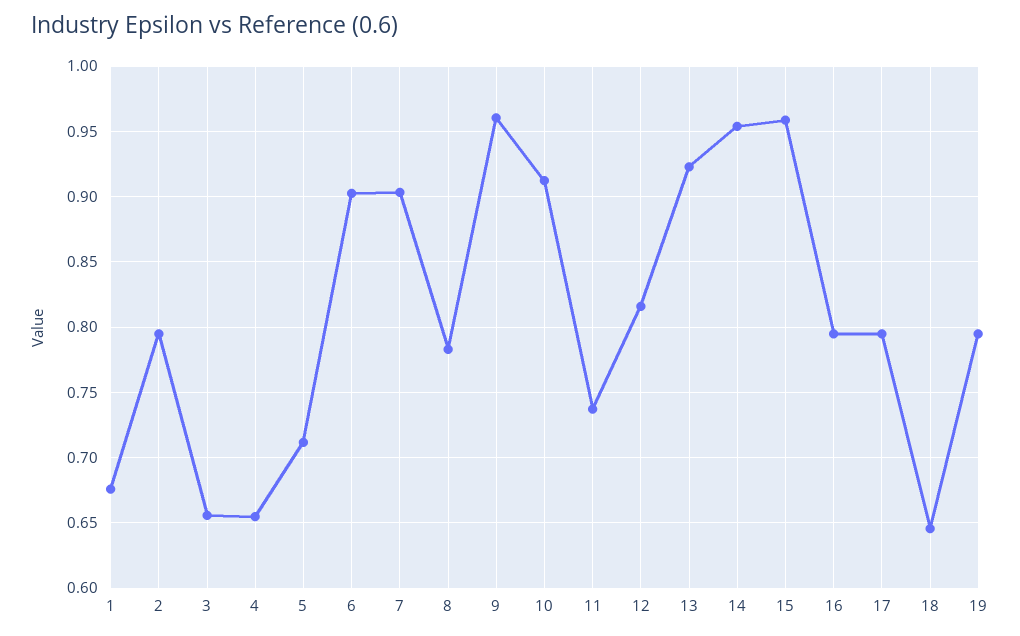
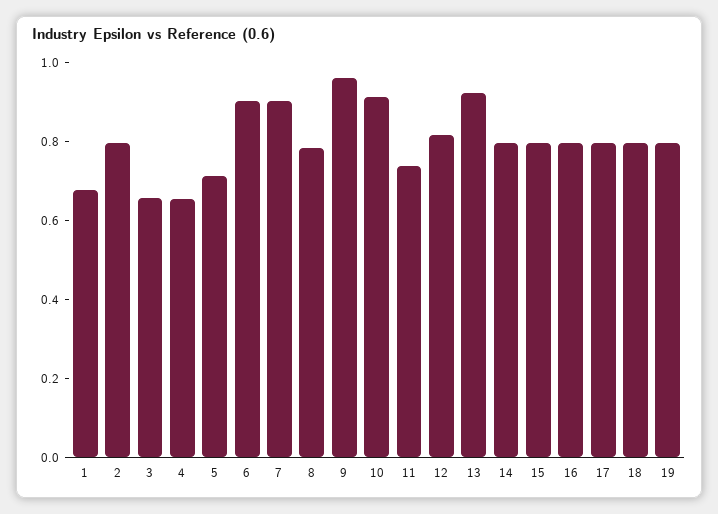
  {
    "1": 0.675,
    "2": 0.795,
    "3": 0.655,
    "4": 0.655,
    "5": 0.71,
    "6": 0.905,
    "7": 0.905,
    "8": 0.785,
    "9": 0.96,
    "10": 0.91,
    "11": 0.735,
    "12": 0.815,
    "13": 0.925,
-   "14": 0.955,
+   "14": 0.8,
-   "15": 0.96,
+   "15": 0.8,
    "16": 0.795,
    "17": 0.795,
-   "18": 0.645,
+   "18": 0.8,
    "19": 0.795
  }

